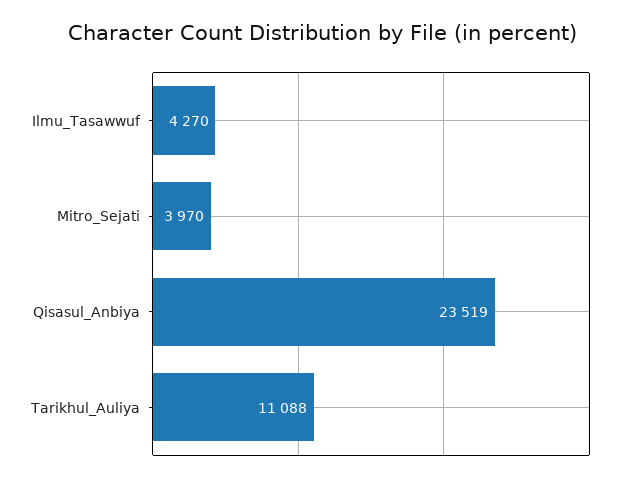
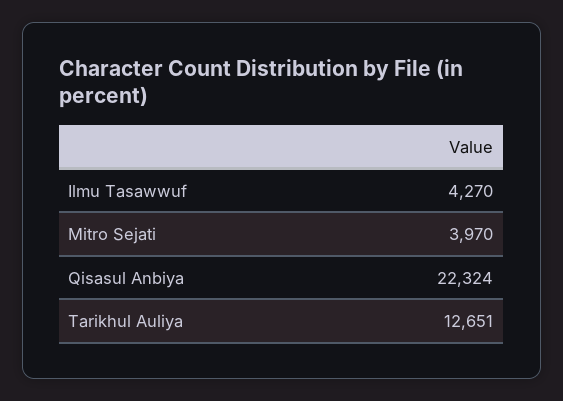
  {
    "Ilmu_Tasawwuf": 4270,
    "Mitro_Sejati": 3970,
-   "Qisasul_Anbiya": 23519,
+   "Qisasul_Anbiya": 22324,
-   "Tarikhul_Auliya": 11088
+   "Tarikhul_Auliya": 12651
  }

